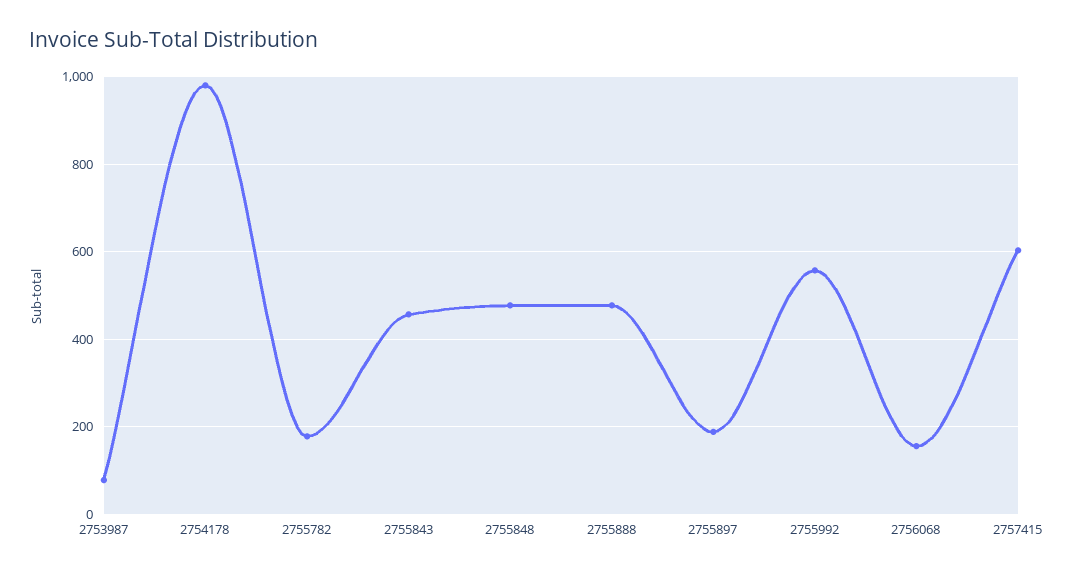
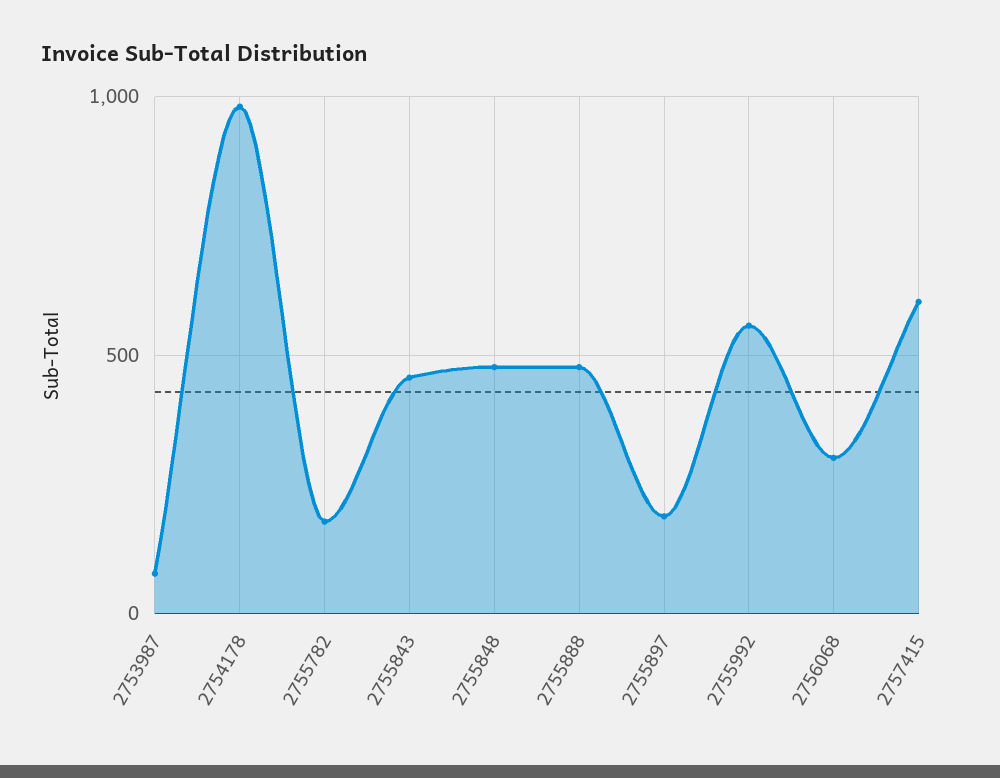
  {
    "2753987": 80,
    "2754178": 980,
    "2755782": 180,
    "2755843": 460,
    "2755848": 480,
    "2755888": 480,
    "2755897": 180,
    "2755992": 560,
-   "2756068": 160,
+   "2756068": 300,
    "2757415": 600
  }

